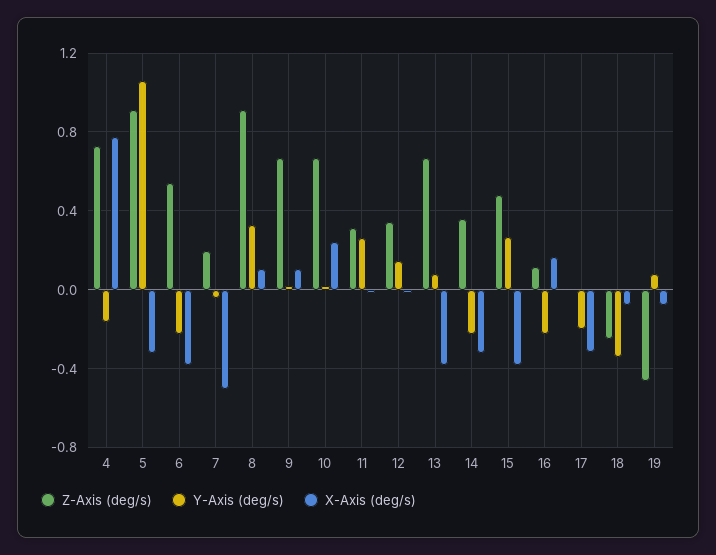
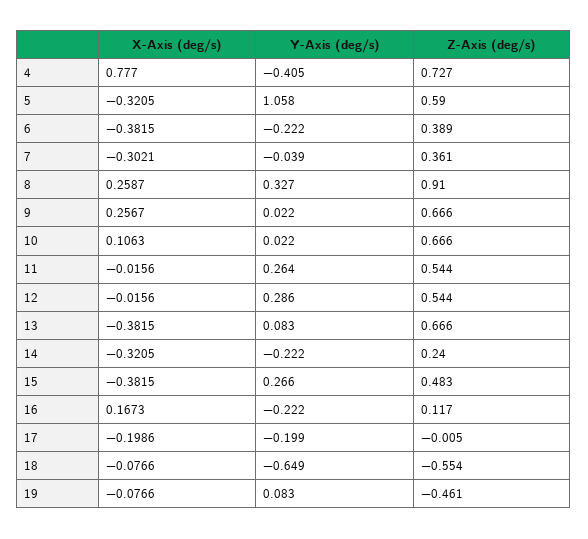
  {
    "Z-Axis (deg/s)": {
      "4": 0.727,
-     "5": 0.9,
+     "5": 0.59,
-     "6": 0.55,
+     "6": 0.389,
-     "7": 0.2,
+     "7": 0.361,
      "8": 0.91,
      "9": 0.666,
      "10": 0.666,
-     "11": 0.3,
+     "11": 0.544,
-     "12": 0.35,
+     "12": 0.544,
      "13": 0.666,
-     "14": 0.35,
+     "14": 0.24,
      "15": 0.483,
      "16": 0.117,
      "17": -0.005,
-     "18": -0.25,
+     "18": -0.554,
      "19": -0.461
    },
    "Y-Axis (deg/s)": {
-     "4": -0.15,
+     "4": -0.405,
      "5": 1.058,
      "6": -0.222,
      "7": -0.039,
      "8": 0.327,
      "9": 0.022,
      "10": 0.022,
      "11": 0.264,
-     "12": 0.15,
+     "12": 0.286,
      "13": 0.083,
      "14": -0.222,
      "15": 0.266,
      "16": -0.222,
      "17": -0.199,
-     "18": -0.35,
+     "18": -0.649,
      "19": 0.083
    },
    "X-Axis (deg/s)": {
      "4": 0.777,
      "5": -0.3205,
      "6": -0.3815,
-     "7": -0.5,
+     "7": -0.3021,
-     "8": 0.1,
+     "8": 0.2587,
-     "9": 0.1,
+     "9": 0.2567,
-     "10": 0.25,
+     "10": 0.1063,
      "11": -0.0156,
      "12": -0.0156,
      "13": -0.3815,
      "14": -0.3205,
      "15": -0.3815,
      "16": 0.1673,
-     "17": -0.3,
+     "17": -0.1986,
      "18": -0.0766,
      "19": -0.0766
    }
  }

